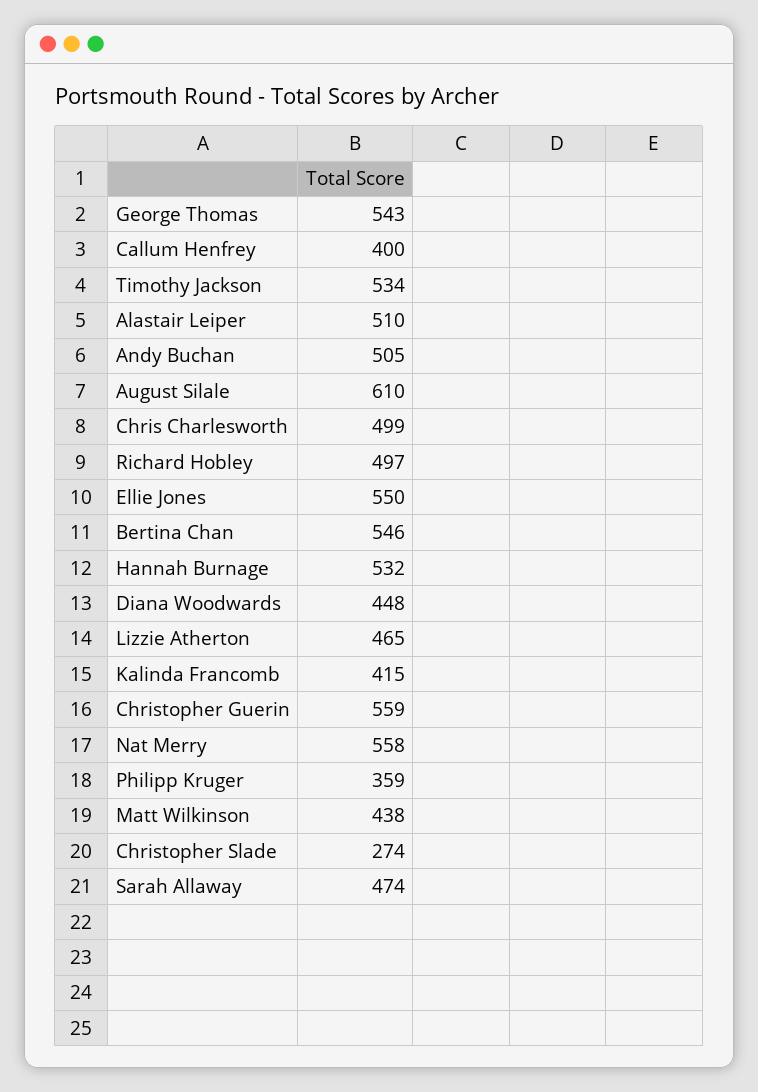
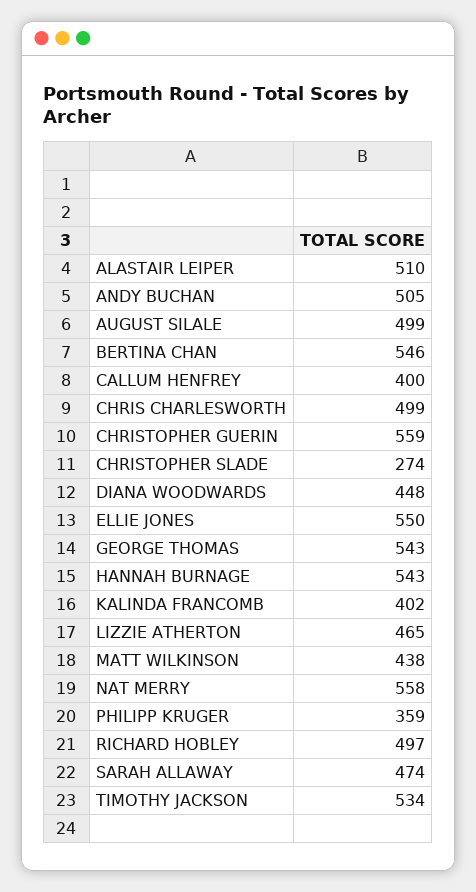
  {
    "George Thomas": 543,
    "Callum Henfrey": 400,
    "Timothy Jackson": 534,
    "Alastair Leiper": 510,
    "Andy Buchan": 505,
-   "August Silale": 610,
+   "August Silale": 499,
    "Chris Charlesworth": 499,
    "Richard Hobley": 497,
    "Ellie Jones": 550,
    "Bertina Chan": 546,
-   "Hannah Burnage": 532,
+   "Hannah Burnage": 543,
    "Diana Woodwards": 448,
    "Lizzie Atherton": 465,
-   "Kalinda Francomb": 415,
+   "Kalinda Francomb": 402,
    "Christopher Guerin": 559,
    "Nat Merry": 558,
    "Philipp Kruger": 359,
    "Matt Wilkinson": 438,
    "Christopher Slade": 274,
    "Sarah Allaway": 474
  }

